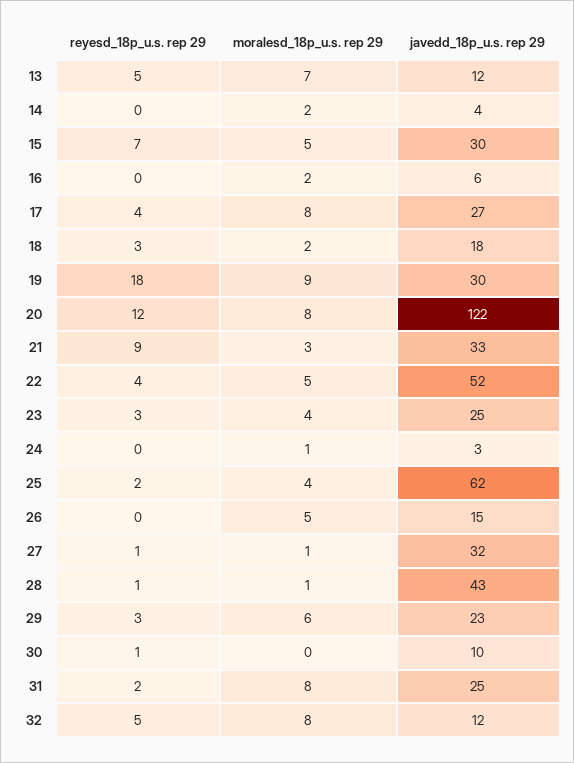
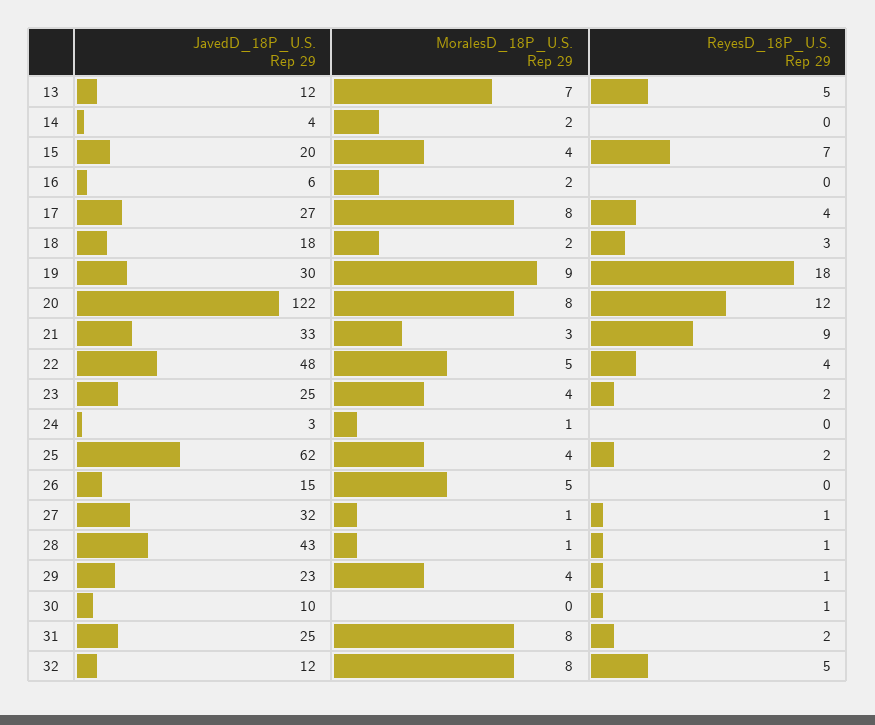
  {
    "reyesd_18p_u.s. rep 29": {
      "13": 5,
      "14": 0,
      "15": 7,
      "16": 0,
      "17": 4,
      "18": 3,
      "19": 18,
      "20": 12,
      "21": 9,
      "22": 4,
-     "23": 3,
+     "23": 2,
      "24": 0,
      "25": 2,
      "26": 0,
      "27": 1,
      "28": 1,
-     "29": 3,
+     "29": 1,
      "30": 1,
      "31": 2,
      "32": 5
    },
    "moralesd_18p_u.s. rep 29": {
      "13": 7,
      "14": 2,
-     "15": 5,
+     "15": 4,
      "16": 2,
      "17": 8,
      "18": 2,
      "19": 9,
      "20": 8,
      "21": 3,
      "22": 5,
      "23": 4,
      "24": 1,
      "25": 4,
      "26": 5,
      "27": 1,
      "28": 1,
-     "29": 6,
+     "29": 4,
      "30": 0,
      "31": 8,
      "32": 8
    },
    "javedd_18p_u.s. rep 29": {
      "13": 12,
      "14": 4,
-     "15": 30,
+     "15": 20,
      "16": 6,
      "17": 27,
      "18": 18,
      "19": 30,
      "20": 122,
      "21": 33,
-     "22": 52,
+     "22": 48,
      "23": 25,
      "24": 3,
      "25": 62,
      "26": 15,
      "27": 32,
      "28": 43,
      "29": 23,
      "30": 10,
      "31": 25,
      "32": 12
    }
  }

